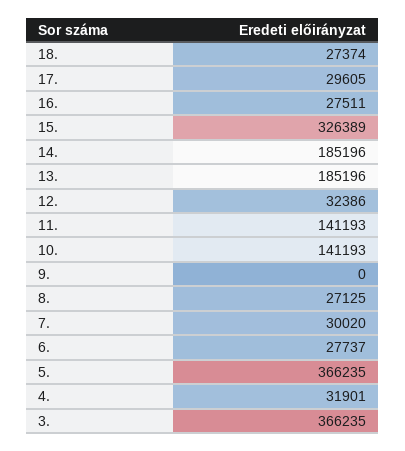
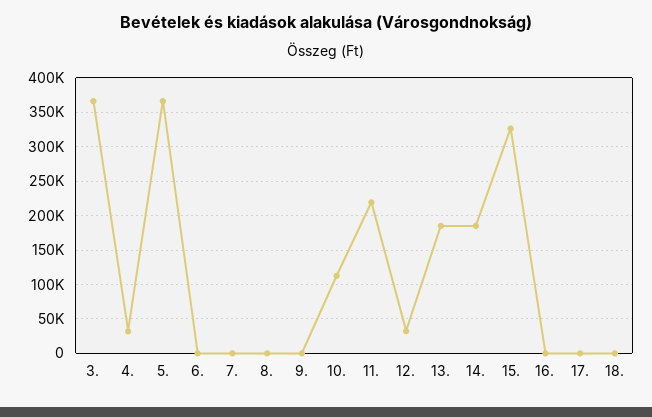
  {
-   "18.": 27374,
+   "18.": 0,
-   "17.": 29605,
+   "17.": 0,
-   "16.": 27511,
+   "16.": 0,
    "15.": 326389,
    "14.": 185196,
    "13.": 185196,
    "12.": 32386,
-   "11.": 141193,
+   "11.": 220000,
-   "10.": 141193,
+   "10.": 110000,
    "9.": 0,
-   "8.": 27125,
+   "8.": 0,
-   "7.": 30020,
+   "7.": 0,
-   "6.": 27737,
+   "6.": 0,
    "5.": 366235,
    "4.": 31901,
    "3.": 366235
  }

